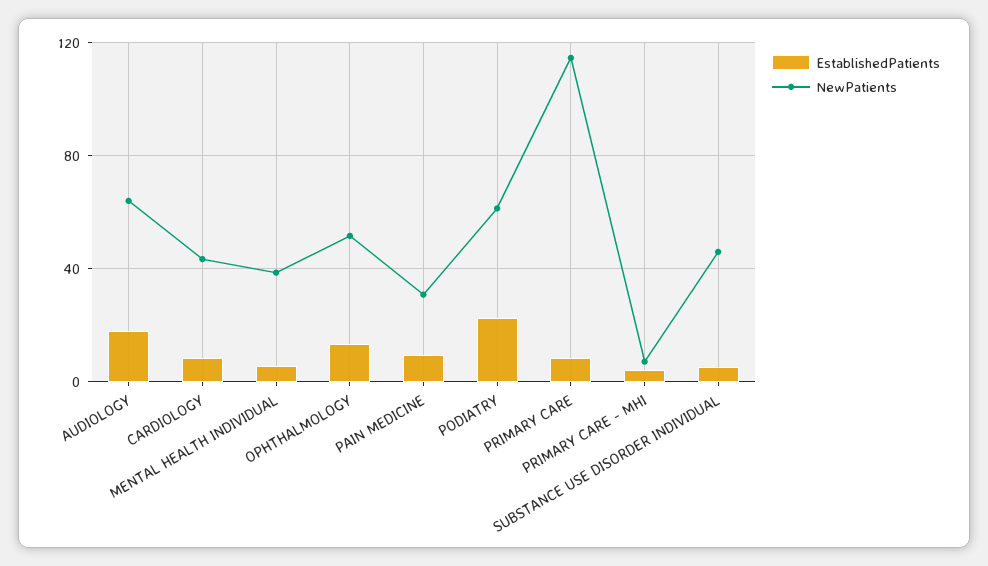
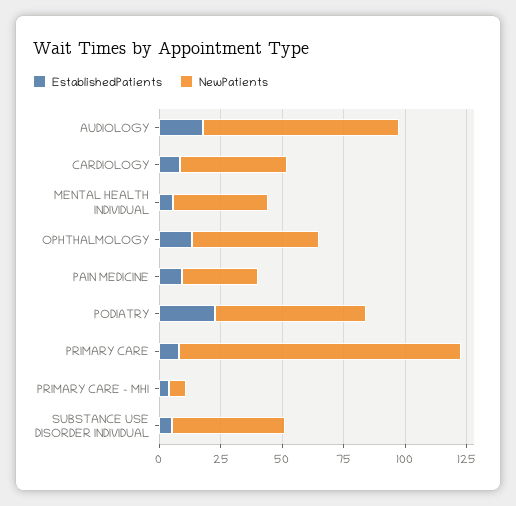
  {
    "EstablishedPatients": {
      "AUDIOLOGY": 20,
      "CARDIOLOGY": 10,
      "MENTAL HEALTH INDIVIDUAL": 5,
      "OPHTHALMOLOGY": 15,
      "PAIN MEDICINE": 10,
      "PODIATRY": 25,
      "PRIMARY CARE": 10,
      "PRIMARY CARE - MHI": 5,
      "SUBSTANCE USE DISORDER INDIVIDUAL": 5
    },
    "NewPatients": {
-     "AUDIOLOGY": 65,
+     "AUDIOLOGY": 80,
      "CARDIOLOGY": 45,
      "MENTAL HEALTH INDIVIDUAL": 40,
      "OPHTHALMOLOGY": 50,
      "PAIN MEDICINE": 30,
      "PODIATRY": 60,
      "PRIMARY CARE": 115,
      "PRIMARY CARE - MHI": 5,
      "SUBSTANCE USE DISORDER INDIVIDUAL": 45
    }
  }

